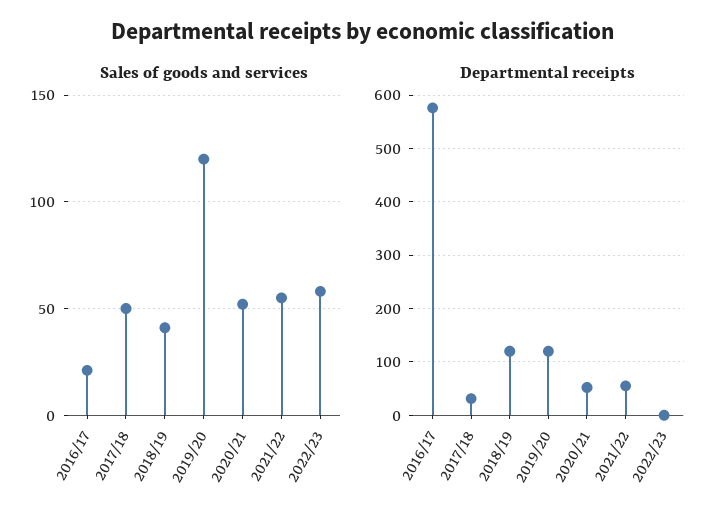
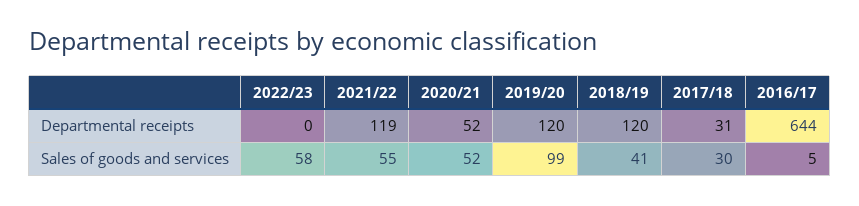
  {
    "Sales of goods and services": {
-     "2016/17": 20,
+     "2016/17": 5,
-     "2017/18": 50,
+     "2017/18": 30,
      "2018/19": 41,
-     "2019/20": 120,
+     "2019/20": 99,
      "2020/21": 52,
      "2021/22": 55,
      "2022/23": 58
    },
    "Departmental receipts": {
-     "2016/17": 580,
+     "2016/17": 644,
      "2017/18": 31,
      "2018/19": 120,
      "2019/20": 120,
      "2020/21": 52,
-     "2021/22": 60,
+     "2021/22": 119,
      "2022/23": 0
    }
  }

